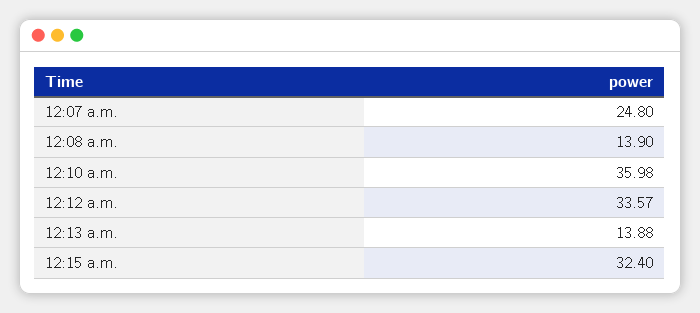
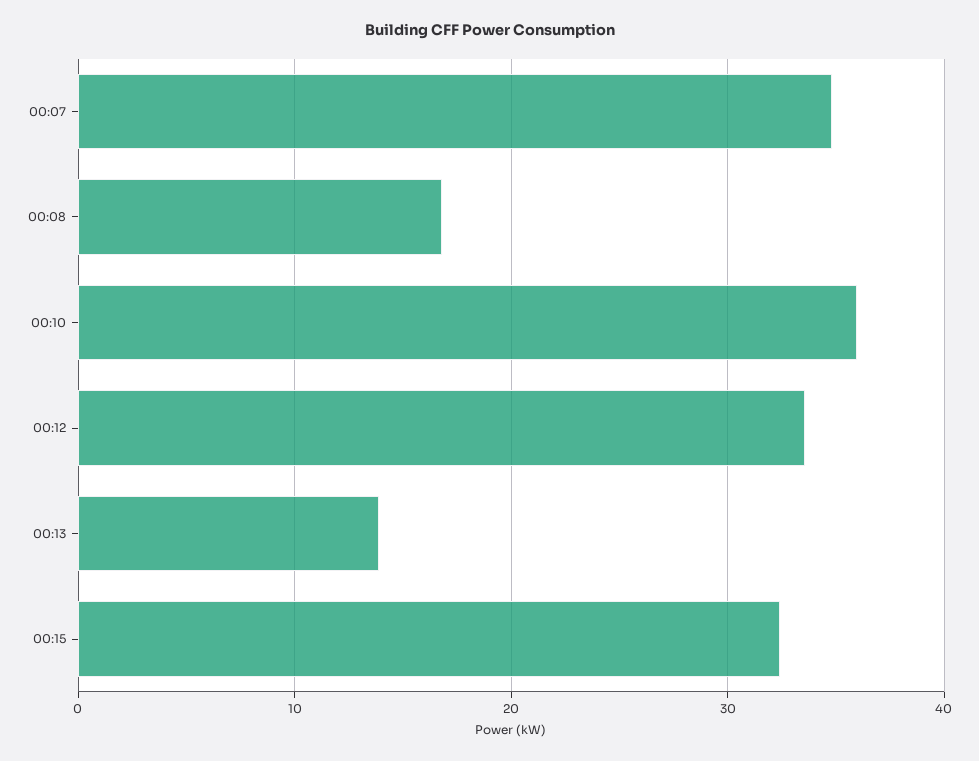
  {
-   "12:07 a.m.": 24.8,
+   "12:07 a.m.": 35,
-   "12:08 a.m.": 13.9,
+   "12:08 a.m.": 17,
    "12:10 a.m.": 35.98,
    "12:12 a.m.": 33.57,
    "12:13 a.m.": 13.88,
    "12:15 a.m.": 32.4
  }

